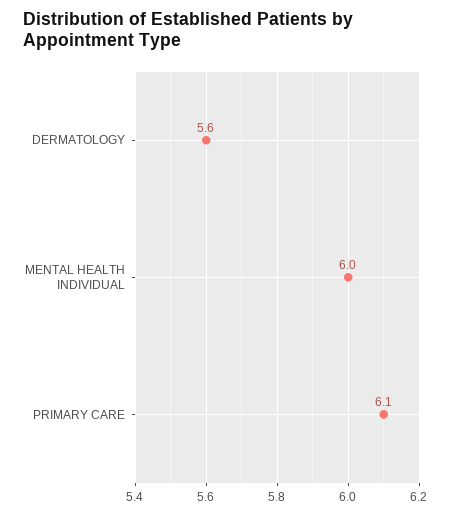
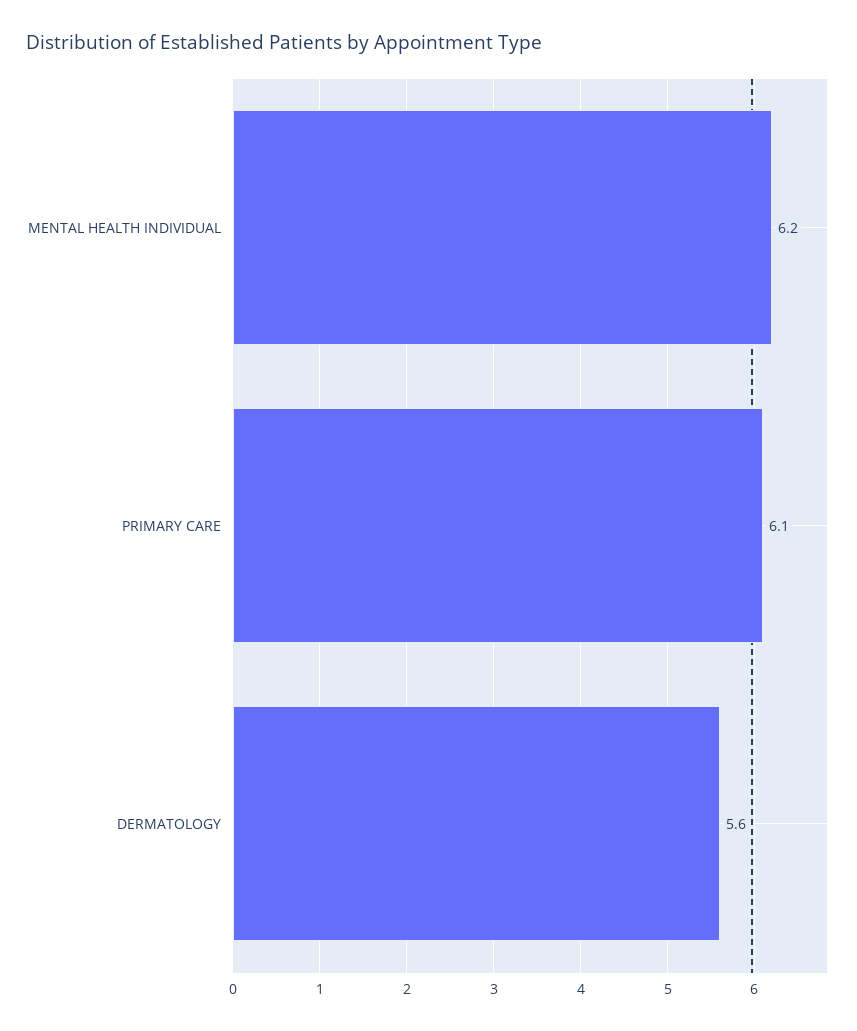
  {
    "DERMATOLOGY": 5.6,
-   "MENTAL HEALTH INDIVIDUAL": 6,
+   "MENTAL HEALTH INDIVIDUAL": 6.2,
    "PRIMARY CARE": 6.1
  }

